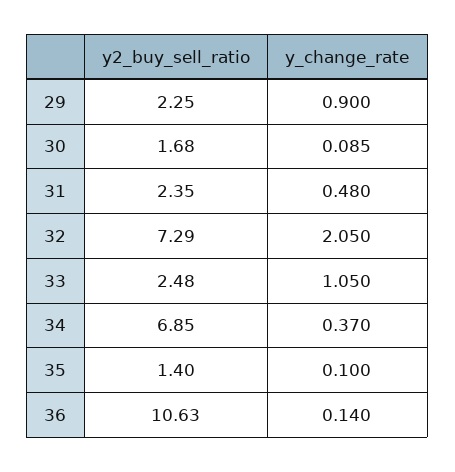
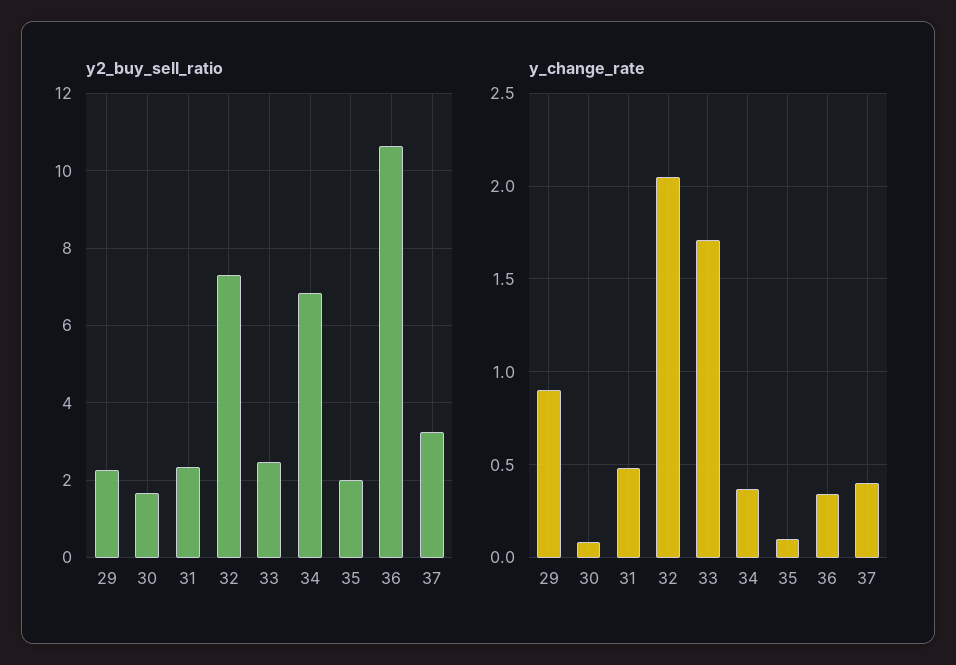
  {
    "y2_buy_sell_ratio": {
      "29": 2.25,
      "30": 1.68,
      "31": 2.35,
      "32": 7.29,
      "33": 2.48,
      "34": 6.85,
-     "35": 1.4,
+     "35": 2,
-     "36": 10.63
+     "36": 10.63,
+     "37": 3.2
    },
    "y_change_rate": {
      "29": 0.9,
      "30": 0.085,
      "31": 0.48,
      "32": 2.05,
-     "33": 1.05,
+     "33": 1.7,
      "34": 0.37,
      "35": 0.1,
-     "36": 0.14
+     "36": 0.35,
+     "37": 0.4
    }
  }

